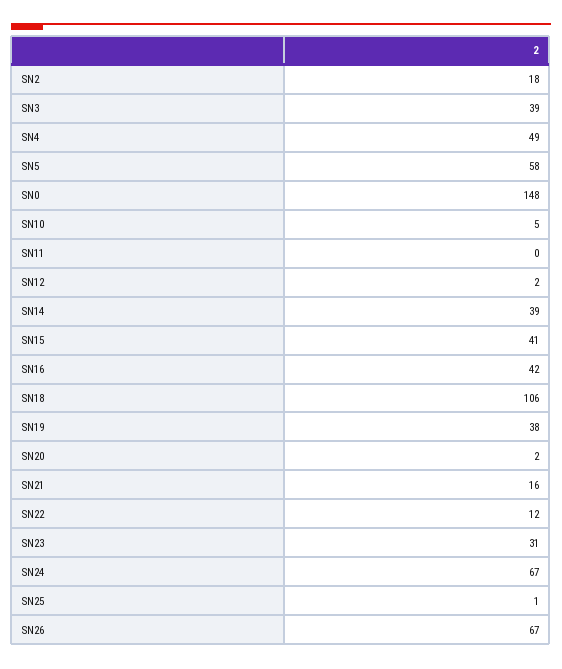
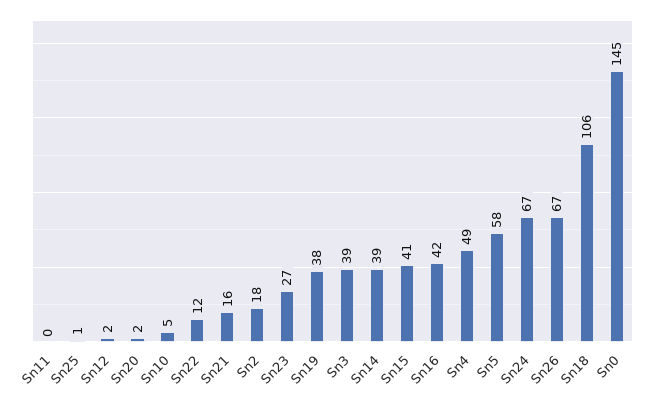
  {
    "SN2": 18,
    "SN3": 39,
    "SN4": 49,
    "SN5": 58,
-   "SN0": 148,
+   "SN0": 145,
    "SN10": 5,
    "SN11": 0,
    "SN12": 2,
    "SN14": 39,
    "SN15": 41,
    "SN16": 42,
    "SN18": 106,
    "SN19": 38,
    "SN20": 2,
    "SN21": 16,
    "SN22": 12,
-   "SN23": 31,
+   "SN23": 27,
    "SN24": 67,
    "SN25": 1,
    "SN26": 67
  }

